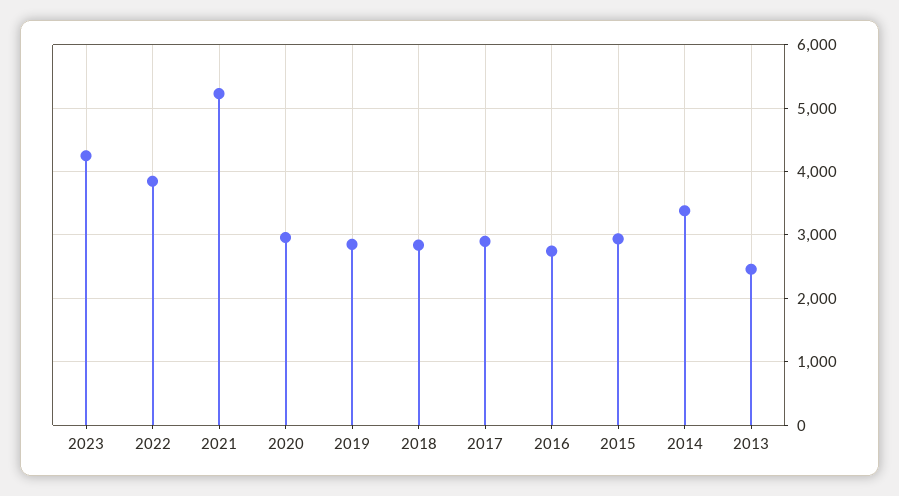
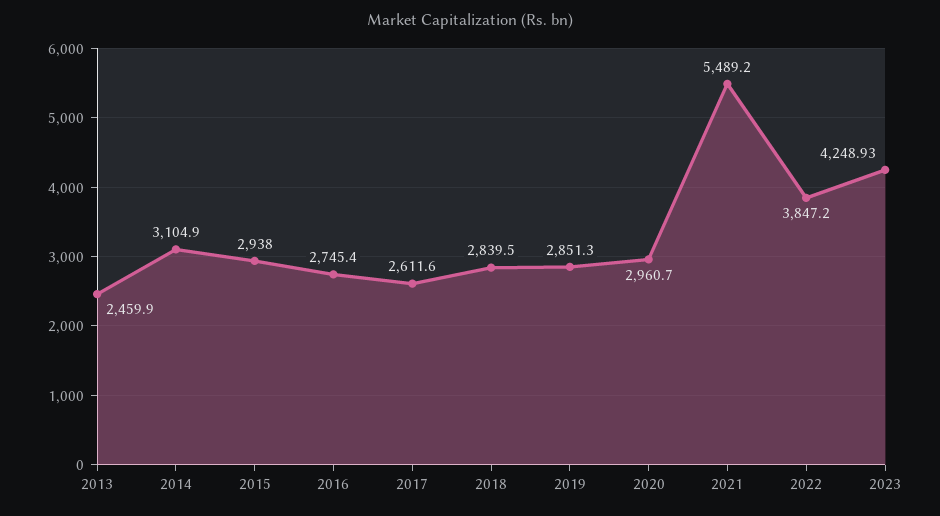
  {
    "2023": 4248.93,
    "2022": 3847.2,
-   "2021": 5200,
+   "2021": 5489.2,
    "2020": 2960.7,
    "2019": 2851.3,
    "2018": 2839.5,
-   "2017": 2900,
+   "2017": 2611.6,
    "2016": 2745.4,
    "2015": 2938,
-   "2014": 3400,
+   "2014": 3104.9,
    "2013": 2459.9
  }

